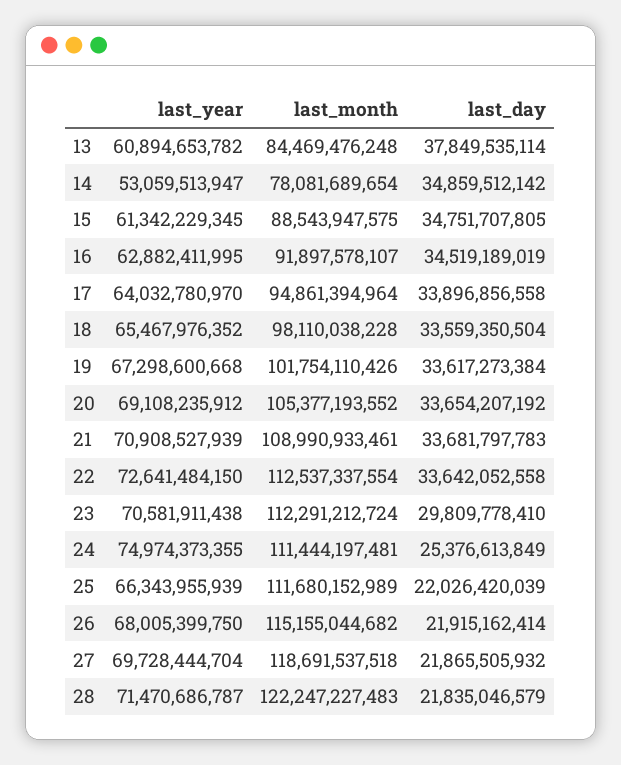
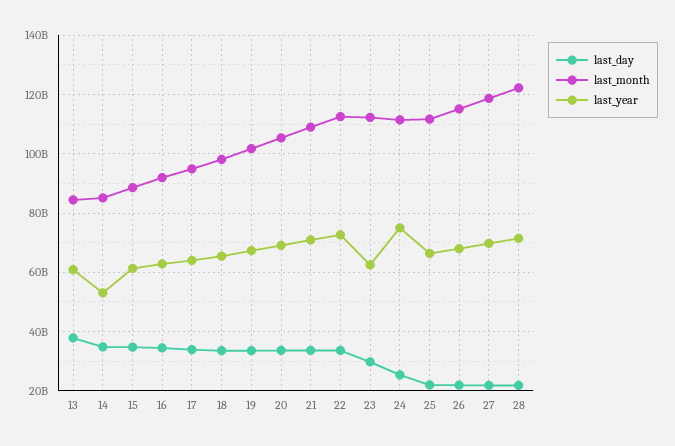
  {
    "last_year": {
      "13": 60894653782,
      "14": 53059513947,
      "15": 61342229345,
      "16": 62882411995,
      "17": 64032780970,
      "18": 65467976352,
      "19": 67298600668,
      "20": 69108235912,
      "21": 70908527939,
      "22": 72641484150,
-     "23": 70581911438,
+     "23": 62500000000,
      "24": 74974373355,
      "25": 66343955939,
      "26": 68005399750,
      "27": 69728444704,
      "28": 71470686787
    },
    "last_month": {
      "13": 84469476248,
-     "14": 78081689654,
+     "14": 85000000000,
      "15": 88543947575,
      "16": 91897578107,
      "17": 94861394964,
      "18": 98110038228,
      "19": 101754110426,
      "20": 105377193552,
      "21": 108990933461,
      "22": 112537337554,
      "23": 112291212724,
      "24": 111444197481,
      "25": 111680152989,
      "26": 115155044682,
      "27": 118691537518,
      "28": 122247227483
    },
    "last_day": {
      "13": 37849535114,
      "14": 34859512142,
      "15": 34751707805,
      "16": 34519189019,
      "17": 33896856558,
      "18": 33559350504,
      "19": 33617273384,
      "20": 33654207192,
      "21": 33681797783,
      "22": 33642052558,
      "23": 29809778410,
      "24": 25376613849,
      "25": 22026420039,
      "26": 21915162414,
      "27": 21865505932,
      "28": 21835046579
    }
  }

